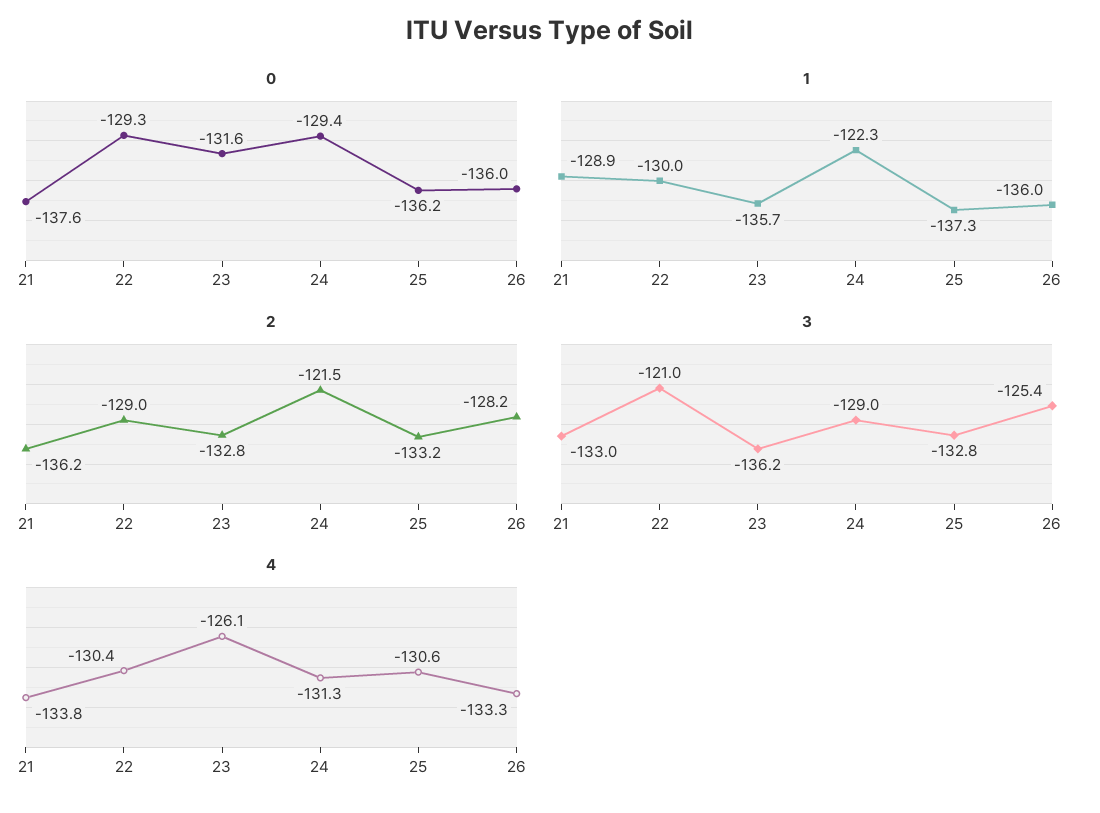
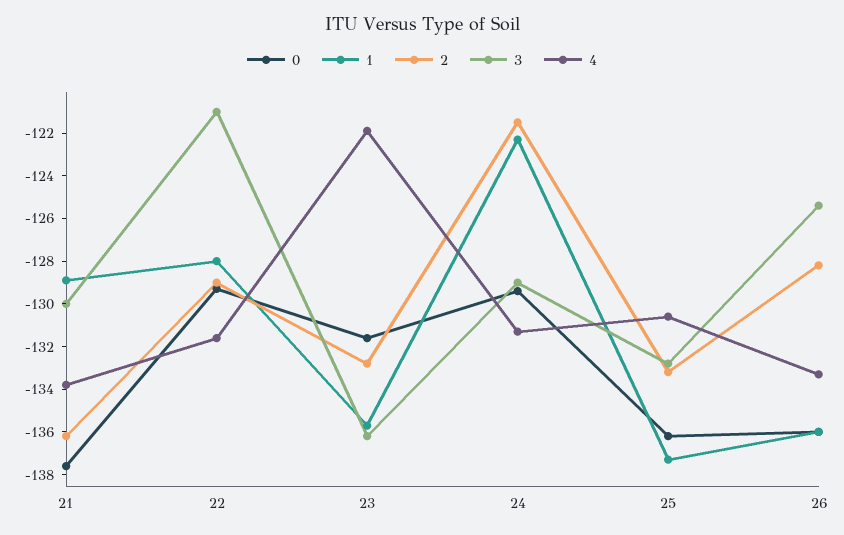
  {
    "0": {
      "21": -137.6,
      "22": -129.3,
      "23": -131.6,
      "24": -129.4,
      "25": -136.2,
      "26": -136
    },
    "1": {
      "21": -128.9,
-     "22": -130,
+     "22": -128,
      "23": -135.7,
      "24": -122.3,
      "25": -137.3,
      "26": -136
    },
    "2": {
      "21": -136.2,
      "22": -129,
      "23": -132.8,
      "24": -121.5,
      "25": -133.2,
      "26": -128.2
    },
    "3": {
-     "21": -133,
+     "21": -130,
      "22": -121,
      "23": -136.2,
      "24": -129,
      "25": -132.8,
      "26": -125.4
    },
    "4": {
      "21": -133.8,
-     "22": -130.4,
+     "22": -131.5,
-     "23": -126.1,
+     "23": -122,
      "24": -131.3,
      "25": -130.6,
      "26": -133.3
    }
  }

